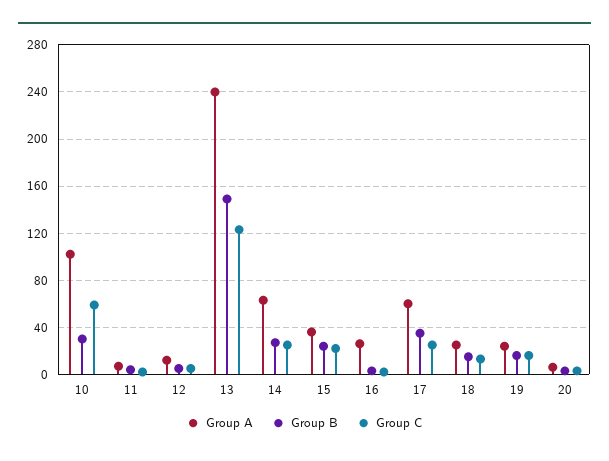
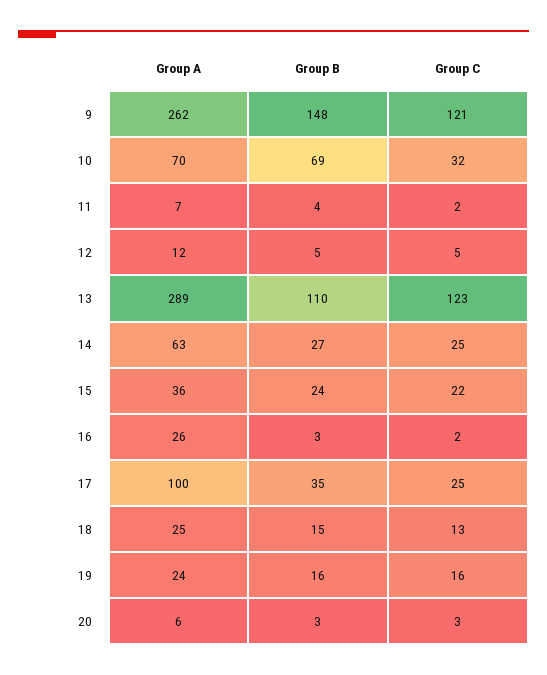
  {
    "Group A": {
-     "10": 100,
+     "10": 70,
      "11": 7,
      "12": 12,
-     "13": 240,
+     "13": 289,
      "14": 63,
      "15": 36,
      "16": 26,
-     "17": 60,
+     "17": 100,
      "18": 25,
      "19": 24,
-     "20": 6
+     "20": 6,
+     "9": 262
    },
    "Group B": {
-     "10": 30,
+     "10": 69,
      "11": 4,
      "12": 5,
-     "13": 150,
+     "13": 110,
      "14": 27,
      "15": 24,
      "16": 3,
      "17": 35,
      "18": 15,
      "19": 16,
-     "20": 3
+     "20": 3,
+     "9": 148
    },
    "Group C": {
-     "10": 60,
+     "10": 32,
      "11": 2,
      "12": 5,
      "13": 123,
      "14": 25,
      "15": 22,
      "16": 2,
      "17": 25,
      "18": 13,
      "19": 16,
-     "20": 3
+     "20": 3,
+     "9": 121
    }
  }

